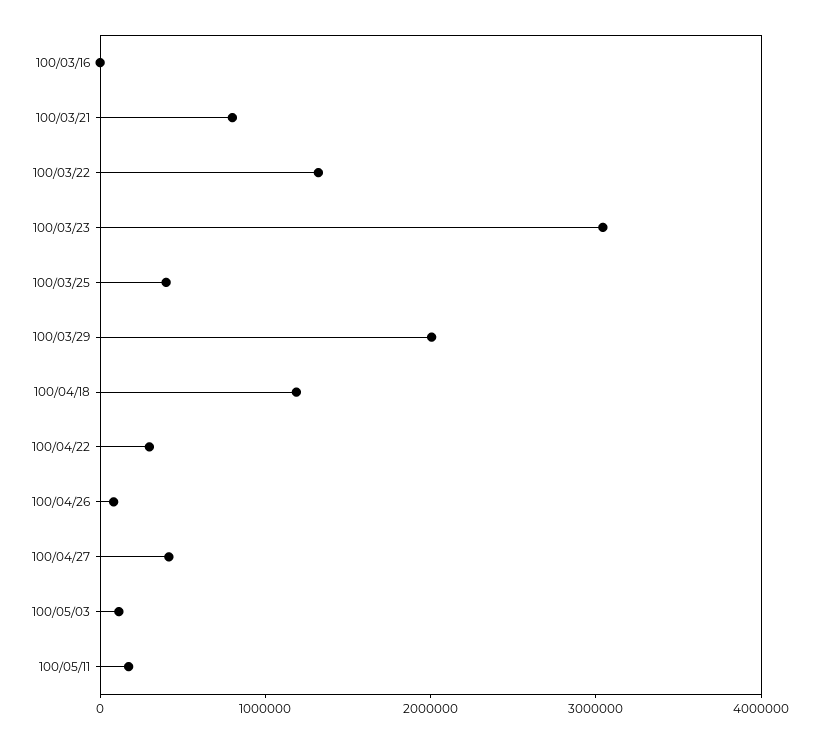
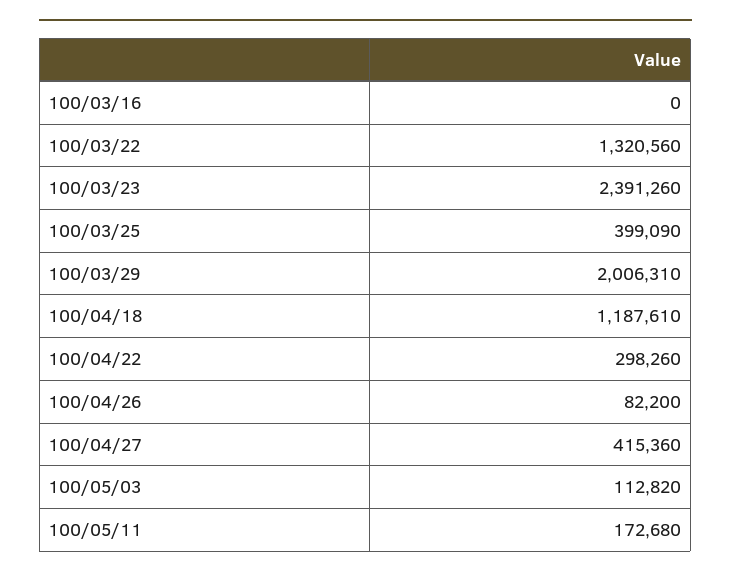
  {
    "100/03/16": 0,
-   "100/03/21": 800000,
    "100/03/22": 1320560,
-   "100/03/23": 3000000,
+   "100/03/23": 2391260,
    "100/03/25": 399090,
    "100/03/29": 2006310,
    "100/04/18": 1187610,
    "100/04/22": 298260,
    "100/04/26": 82200,
    "100/04/27": 415360,
    "100/05/03": 112820,
    "100/05/11": 172680
  }

